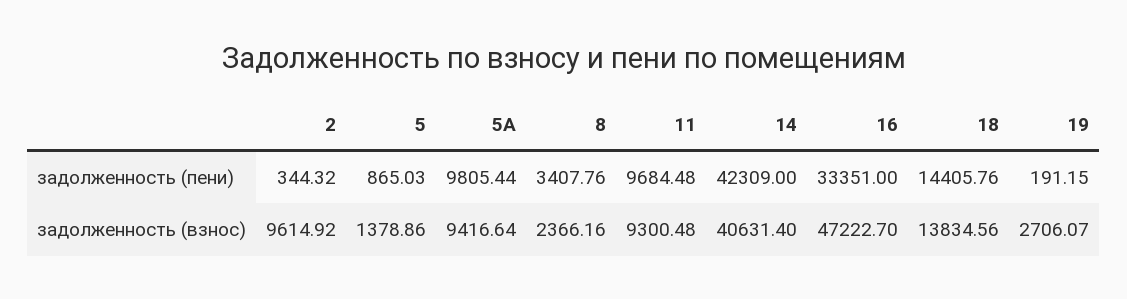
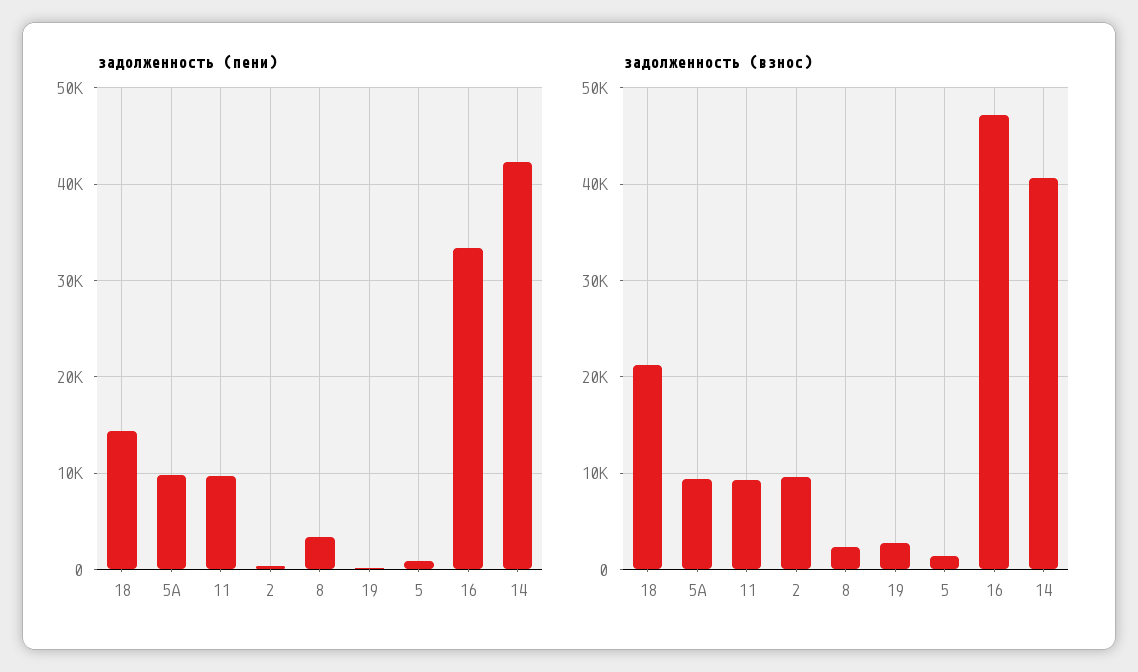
  {
    "задолженность (пени)": {
      "2": 344.32,
      "5": 865.03,
      "5А": 9805.44,
      "8": 3407.76,
      "11": 9684.48,
      "14": 42309,
      "16": 33351,
      "18": 14405.76,
      "19": 191.15
    },
    "задолженность (взнос)": {
      "2": 9614.92,
      "5": 1378.86,
      "5А": 9416.64,
      "8": 2366.16,
      "11": 9300.48,
      "14": 40631.4,
      "16": 47222.7,
-     "18": 13834.56,
+     "18": 21000,
      "19": 2706.07
    }
  }

